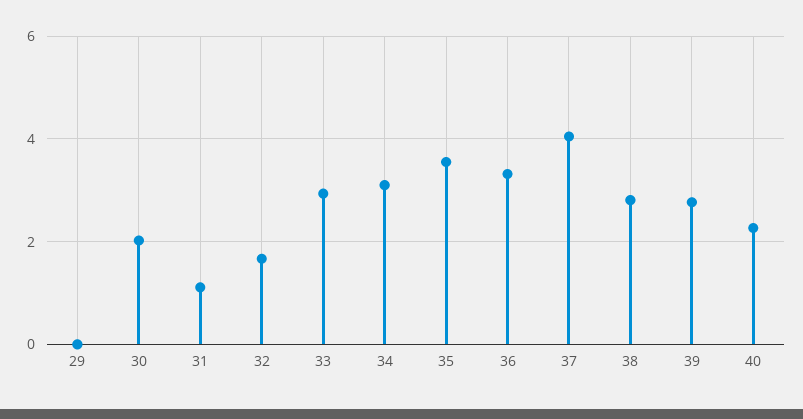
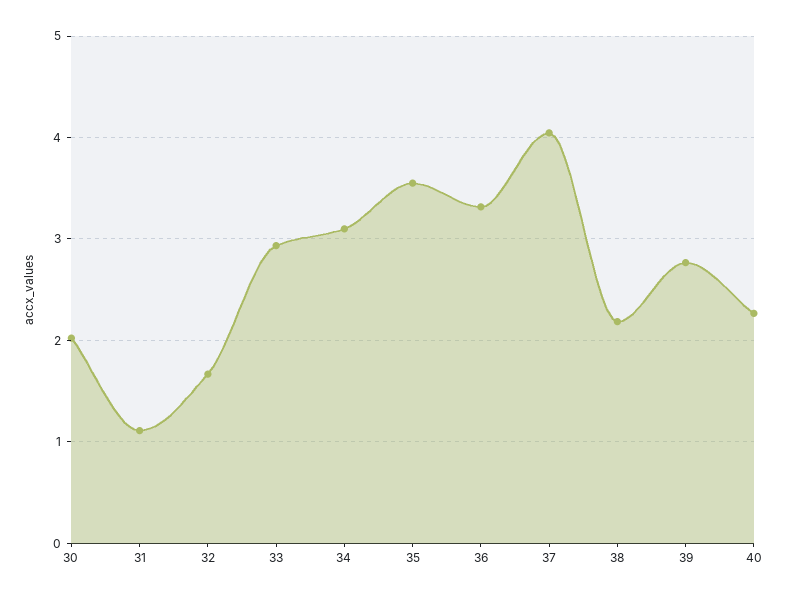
  {
-   "29": 0,
    "30": 2,
    "31": 1.1,
    "32": 1.7,
    "33": 2.9,
    "34": 3.1,
    "35": 3.5,
    "36": 3.3,
    "37": 4,
-   "38": 2.8,
+   "38": 2.2,
    "39": 2.8,
    "40": 2.3
  }

